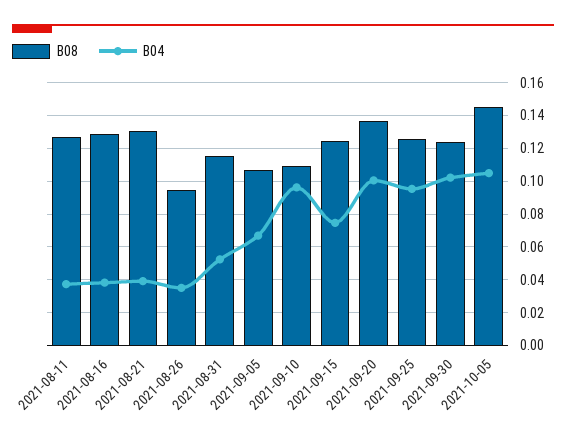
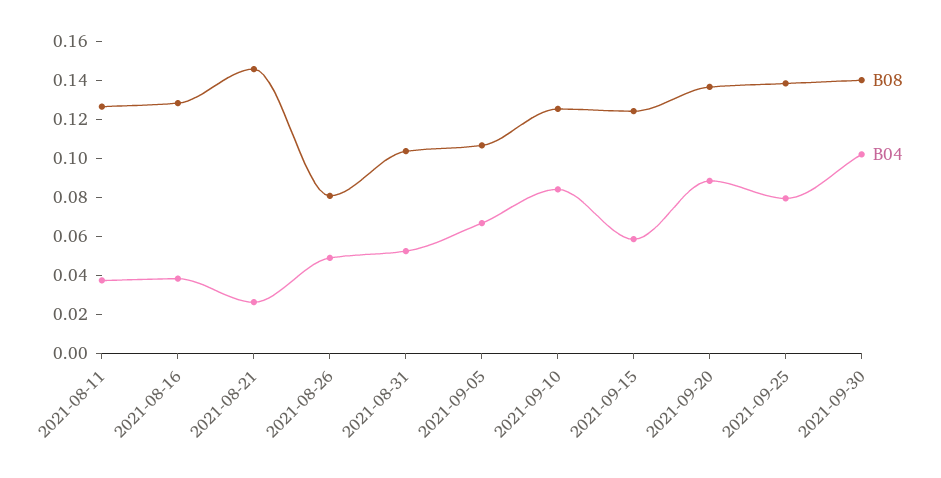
  {
    "B08": {
      "2021-08-11": 0.125,
      "2021-08-16": 0.13,
-     "2021-08-21": 0.13,
+     "2021-08-21": 0.145,
-     "2021-08-26": 0.095,
+     "2021-08-26": 0.08,
-     "2021-08-31": 0.115,
+     "2021-08-31": 0.105,
      "2021-09-05": 0.105,
-     "2021-09-10": 0.11,
+     "2021-09-10": 0.125,
      "2021-09-15": 0.125,
      "2021-09-20": 0.135,
-     "2021-09-25": 0.125,
+     "2021-09-25": 0.14,
-     "2021-09-30": 0.125,
+     "2021-09-30": 0.14
-     "2021-10-05": 0.145
    },
    "B04": {
      "2021-08-11": 0.035,
      "2021-08-16": 0.04,
-     "2021-08-21": 0.04,
+     "2021-08-21": 0.025,
-     "2021-08-26": 0.035,
+     "2021-08-26": 0.05,
      "2021-08-31": 0.055,
      "2021-09-05": 0.065,
-     "2021-09-10": 0.095,
+     "2021-09-10": 0.085,
-     "2021-09-15": 0.075,
+     "2021-09-15": 0.06,
-     "2021-09-20": 0.1,
+     "2021-09-20": 0.09,
-     "2021-09-25": 0.095,
+     "2021-09-25": 0.08,
-     "2021-09-30": 0.1,
+     "2021-09-30": 0.1
-     "2021-10-05": 0.105
    }
  }

